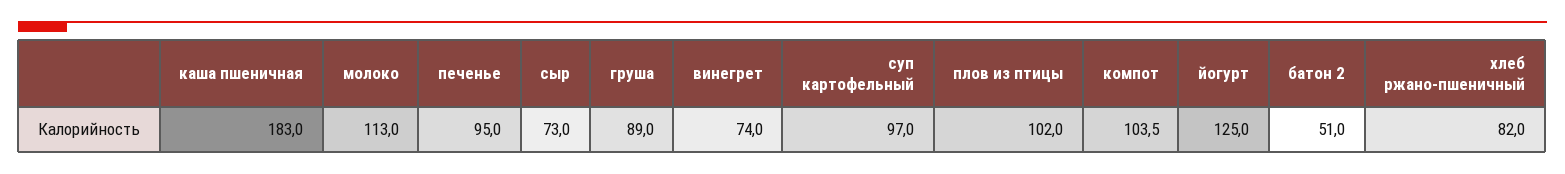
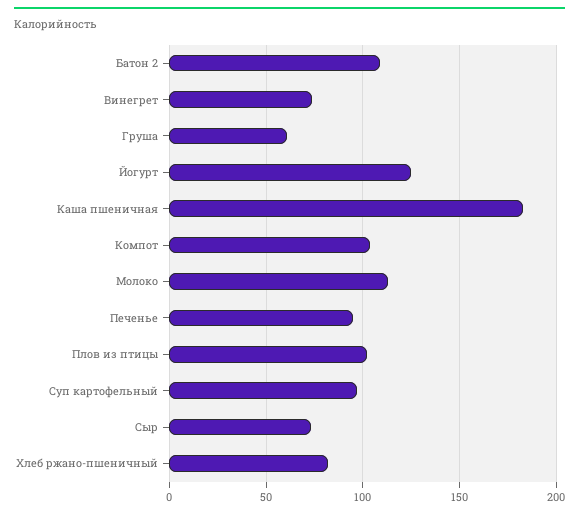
  {
    "каша пшеничная": 183,
    "молоко": 113,
    "печенье": 95,
    "сыр": 73,
-   "груша": 89,
+   "груша": 60,
    "винегрет": 74,
    "суп картофельный": 97,
    "плов из птицы": 102,
    "компот": 103.5,
    "йогурт": 125,
-   "батон 2": 51,
+   "батон 2": 110,
    "хлеб ржано-пшеничный": 82
  }

